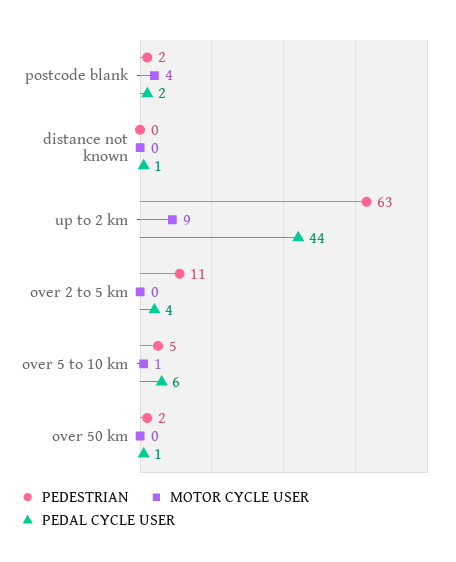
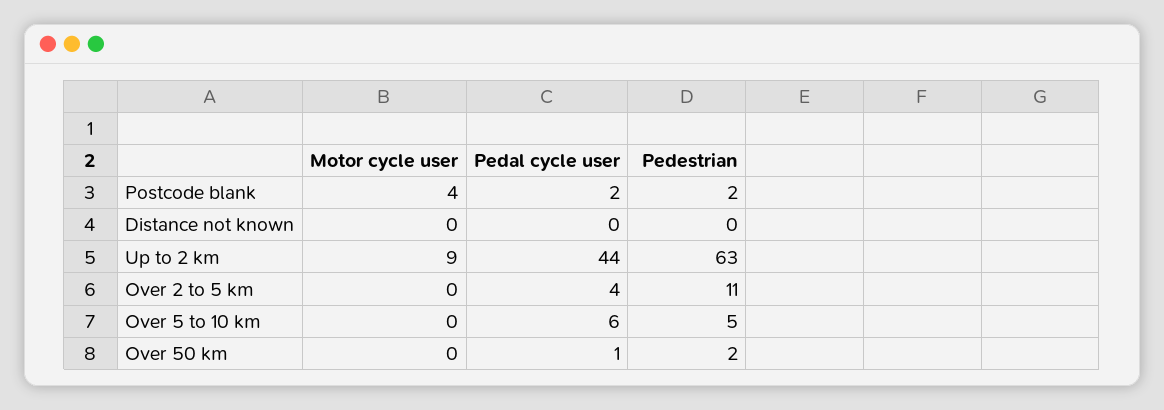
  {
    "PEDESTRIAN": {
      "postcode blank": 2,
      "distance not known": 0,
      "up to 2 km": 63,
      "over 2 to 5 km": 11,
      "over 5 to 10 km": 5,
      "over 50 km": 2
    },
    "MOTOR CYCLE USER": {
      "postcode blank": 4,
      "distance not known": 0,
      "up to 2 km": 9,
      "over 2 to 5 km": 0,
-     "over 5 to 10 km": 1,
+     "over 5 to 10 km": 0,
      "over 50 km": 0
    },
    "PEDAL CYCLE USER": {
      "postcode blank": 2,
-     "distance not known": 1,
+     "distance not known": 0,
      "up to 2 km": 44,
      "over 2 to 5 km": 4,
      "over 5 to 10 km": 6,
      "over 50 km": 1
    }
  }

